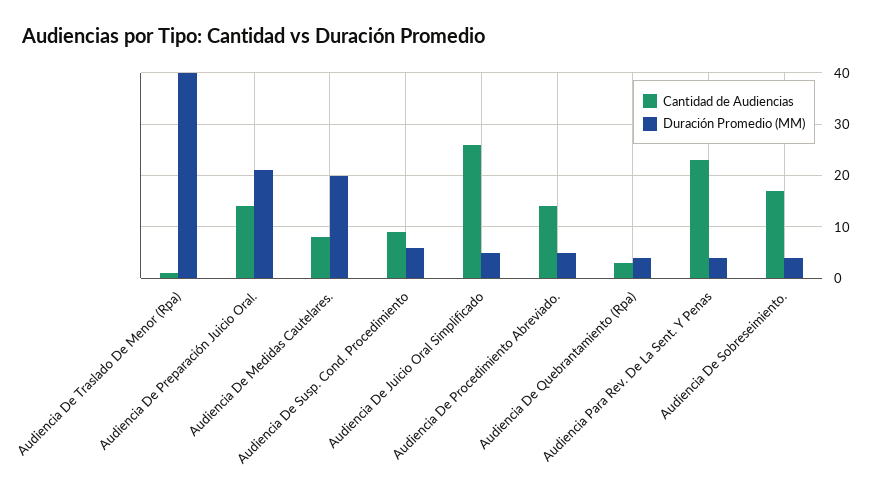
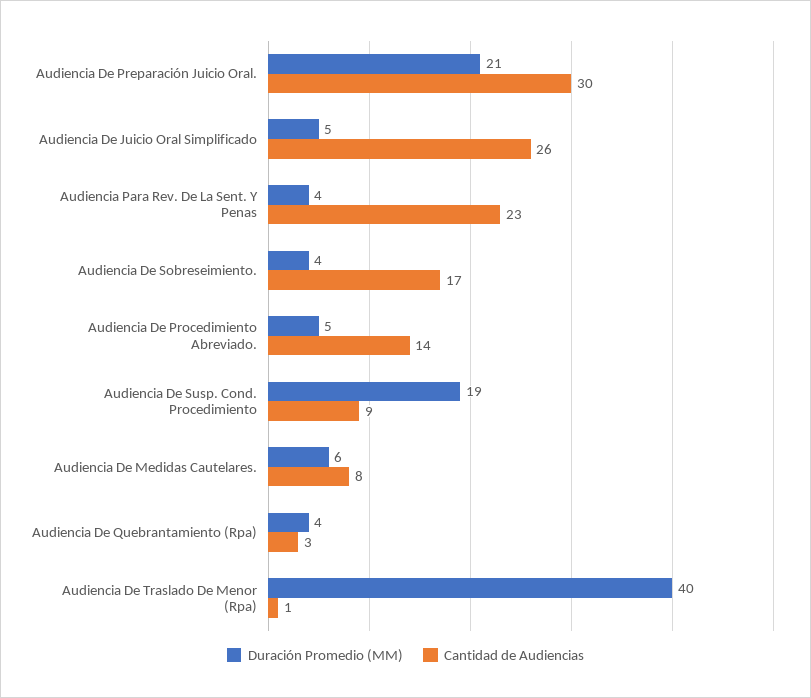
  {
    "Cantidad de Audiencias": {
      "Audiencia De Traslado De Menor (Rpa)": 1,
-     "Audiencia De Preparación Juicio Oral.": 15,
+     "Audiencia De Preparación Juicio Oral.": 30,
      "Audiencia De Medidas Cautelares.": 8,
      "Audiencia De Susp. Cond. Procedimiento": 9,
      "Audiencia De Juicio Oral Simplificado": 26,
      "Audiencia De Procedimiento Abreviado.": 14,
      "Audiencia De Quebrantamiento (Rpa)": 3,
      "Audiencia Para Rev. De La Sent. Y Penas": 23,
      "Audiencia De Sobreseimiento.": 17
    },
    "Duración Promedio (MM)": {
      "Audiencia De Traslado De Menor (Rpa)": 40,
      "Audiencia De Preparación Juicio Oral.": 21,
-     "Audiencia De Medidas Cautelares.": 20,
+     "Audiencia De Medidas Cautelares.": 6,
-     "Audiencia De Susp. Cond. Procedimiento": 5,
+     "Audiencia De Susp. Cond. Procedimiento": 19,
      "Audiencia De Juicio Oral Simplificado": 5,
      "Audiencia De Procedimiento Abreviado.": 5,
      "Audiencia De Quebrantamiento (Rpa)": 4,
      "Audiencia Para Rev. De La Sent. Y Penas": 4,
      "Audiencia De Sobreseimiento.": 4
    }
  }

